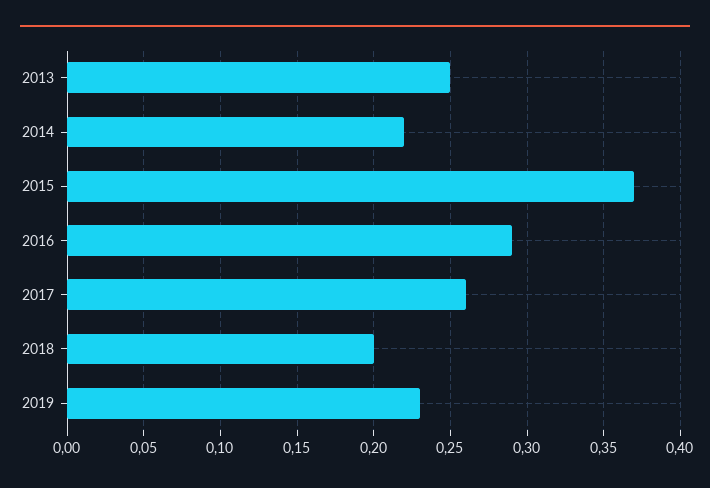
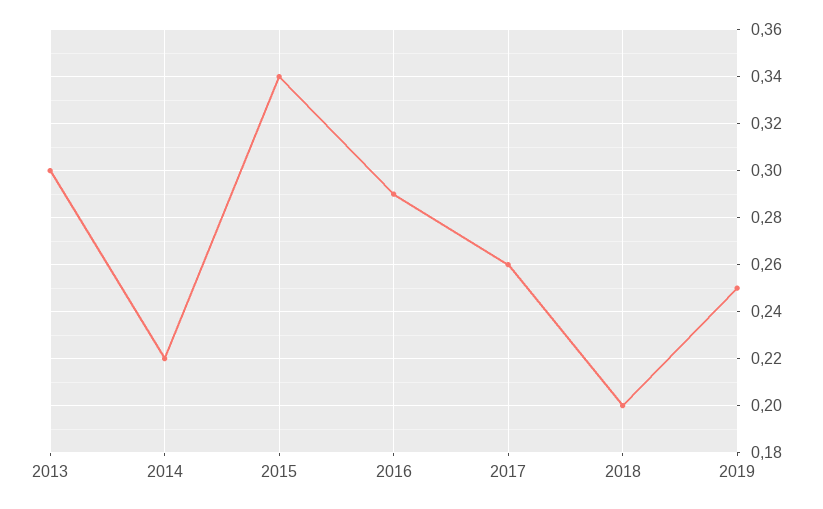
  {
-   "2013": 0.25,
+   "2013": 0.3,
    "2014": 0.22,
-   "2015": 0.37,
+   "2015": 0.34,
    "2016": 0.29,
    "2017": 0.26,
    "2018": 0.2,
-   "2019": 0.23
+   "2019": 0.25
  }

